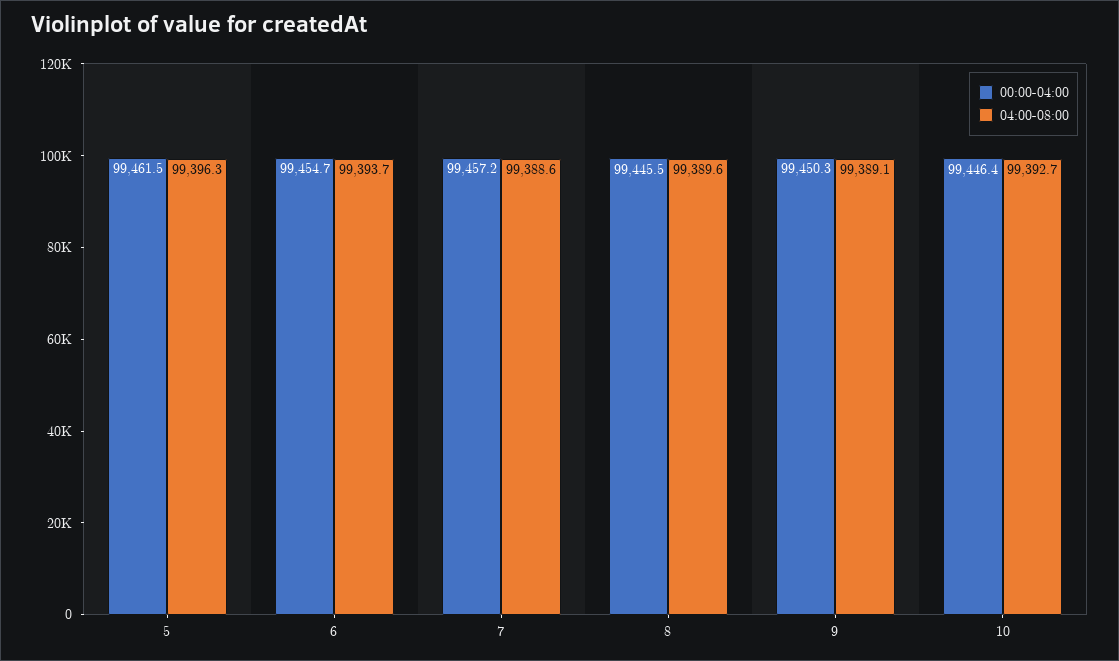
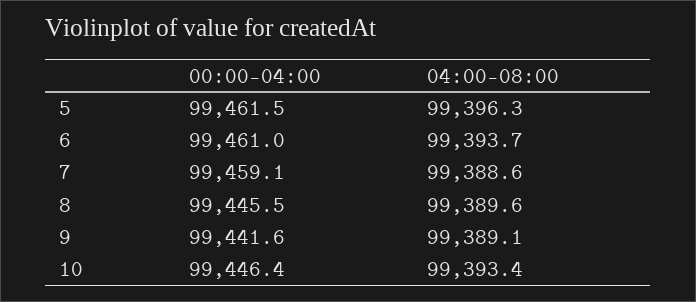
  {
    "00:00-04:00": {
      "5": 99461.5,
-     "6": 99454.7,
+     "6": 99461,
-     "7": 99457.2,
+     "7": 99459.1,
      "8": 99445.5,
-     "9": 99450.3,
+     "9": 99441.6,
      "10": 99446.4
    },
    "04:00-08:00": {
      "5": 99396.3,
      "6": 99393.7,
      "7": 99388.6,
      "8": 99389.6,
      "9": 99389.1,
-     "10": 99392.7
+     "10": 99393.4
    }
  }

